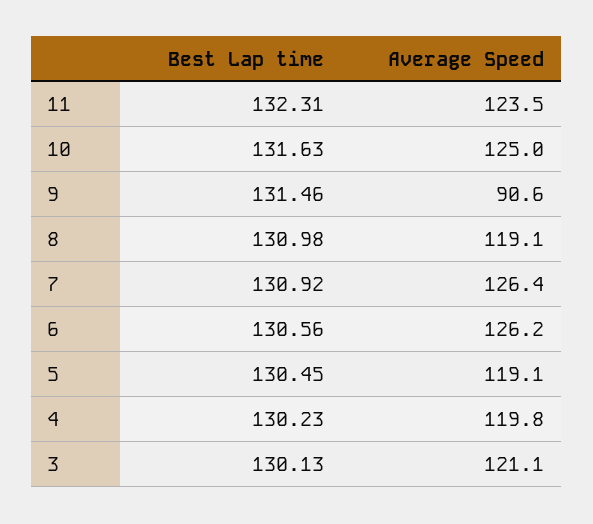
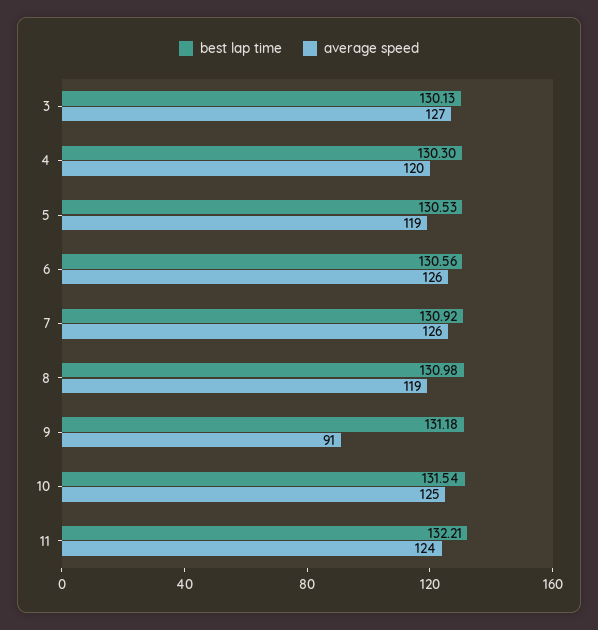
  {
    "Best Lap time": {
-     "11": 132.31,
+     "11": 132.21,
-     "10": 131.63,
+     "10": 131.54,
-     "9": 131.46,
+     "9": 131.18,
      "8": 130.98,
      "7": 130.92,
      "6": 130.56,
-     "5": 130.45,
+     "5": 130.53,
-     "4": 130.23,
+     "4": 130.3,
      "3": 130.13
    },
    "Average Speed": {
      "11": 123.5,
      "10": 125,
      "9": 90.6,
      "8": 119.1,
      "7": 126.4,
      "6": 126.2,
      "5": 119.1,
      "4": 119.8,
-     "3": 121.1
+     "3": 127
    }
  }

